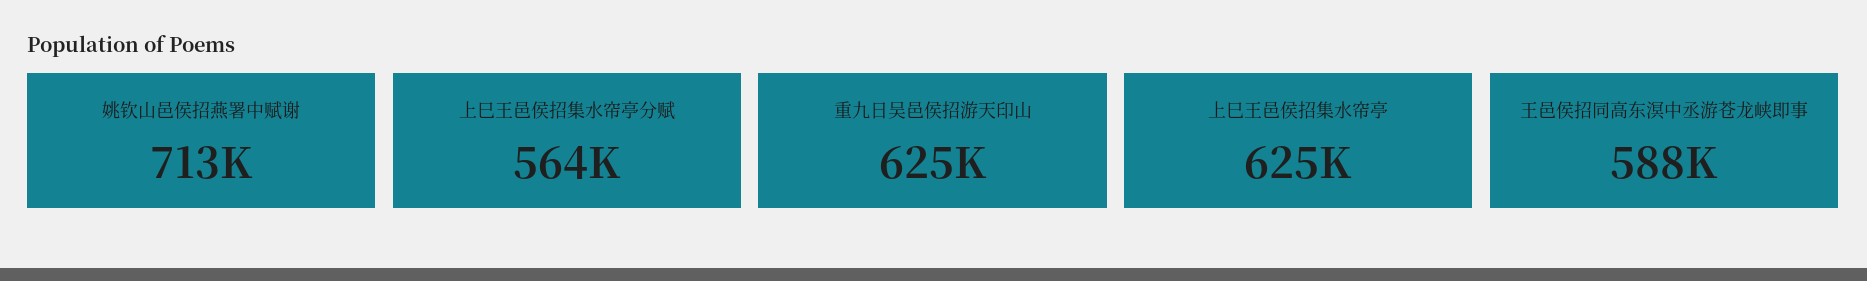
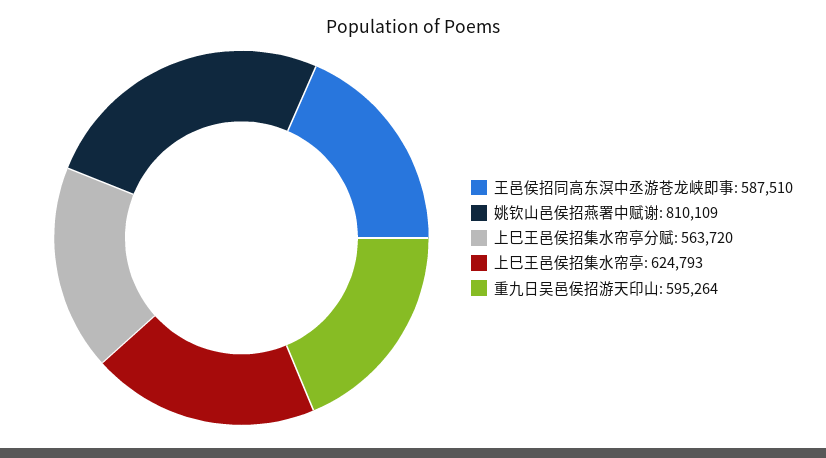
  {
-   "姚钦山邑侯招燕署中赋谢": 713000,
+   "姚钦山邑侯招燕署中赋谢": 810109,
    "上巳王邑侯招集水帘亭分赋": 563720,
-   "重九日吴邑侯招游天印山": 625000,
+   "重九日吴邑侯招游天印山": 595264,
    "上巳王邑侯招集水帘亭": 624793,
    "王邑侯招同高东溟中丞游苍龙峡即事": 587510
  }

